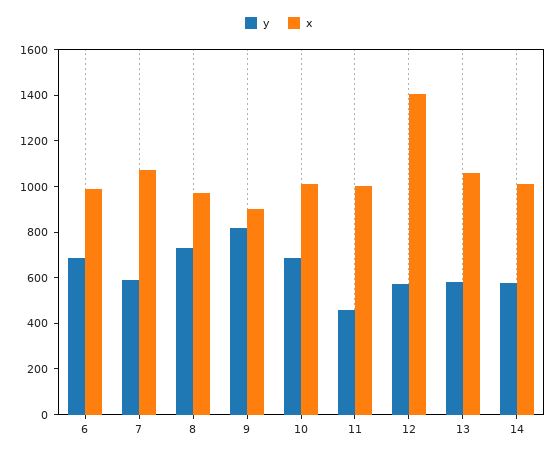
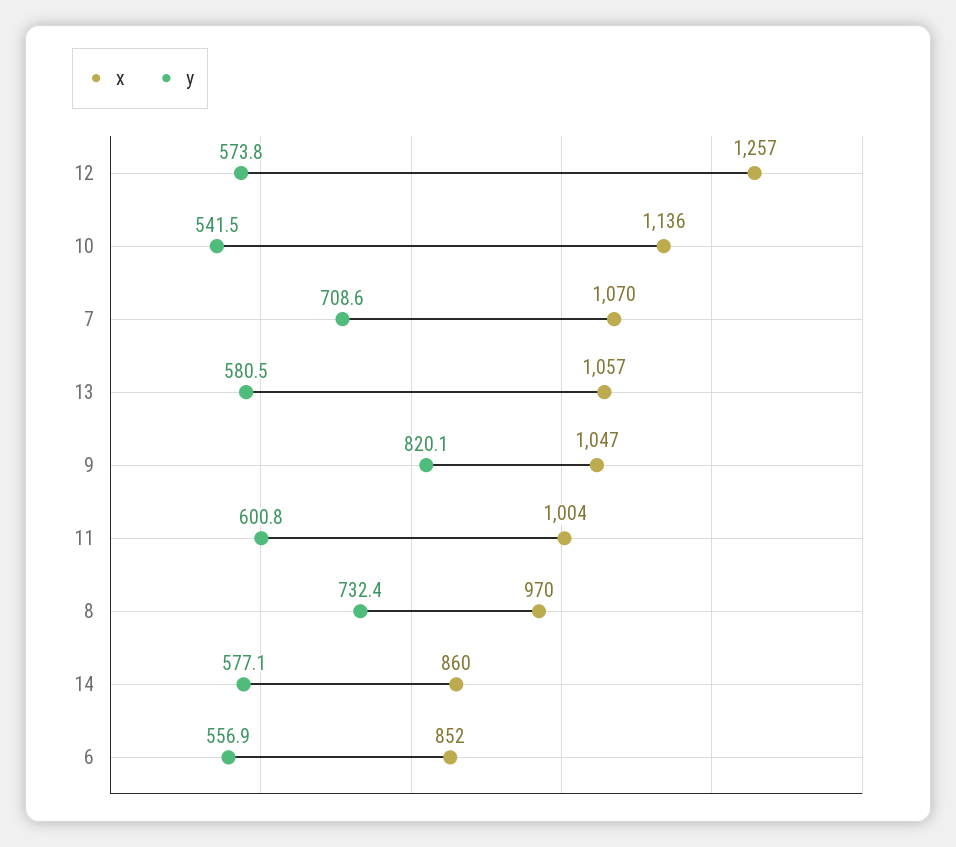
  {
    "y": {
-     "6": 700,
+     "6": 556.9,
-     "7": 600,
+     "7": 708.6,
      "8": 732.4,
      "9": 820.1,
-     "10": 700,
+     "10": 541.5,
-     "11": 450,
+     "11": 600.8,
      "12": 573.8,
      "13": 580.5,
      "14": 577.1
    },
    "x": {
-     "6": 1000,
+     "6": 852,
      "7": 1070,
      "8": 970,
-     "9": 900,
+     "9": 1047,
-     "10": 1000,
+     "10": 1136,
      "11": 1004,
-     "12": 1400,
+     "12": 1257,
      "13": 1057,
-     "14": 1000
+     "14": 860
    }
  }

